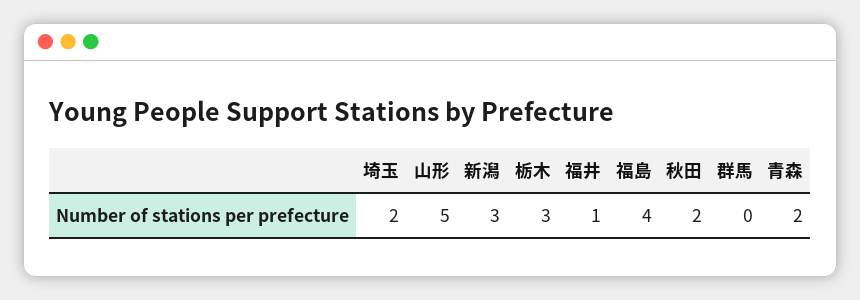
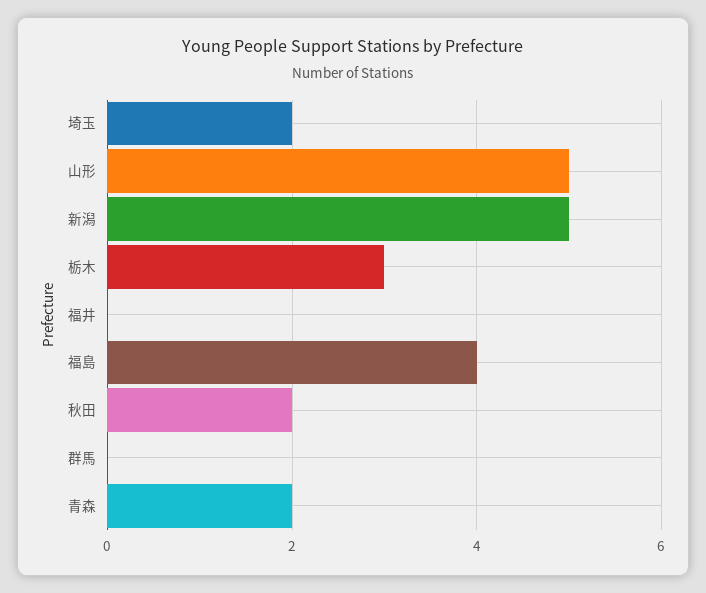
  {
    "埼玉": 2,
    "山形": 5,
-   "新潟": 3,
+   "新潟": 5,
    "栃木": 3,
-   "福井": 1,
+   "福井": 0,
    "福島": 4,
    "秋田": 2,
    "群馬": 0,
    "青森": 2
  }

